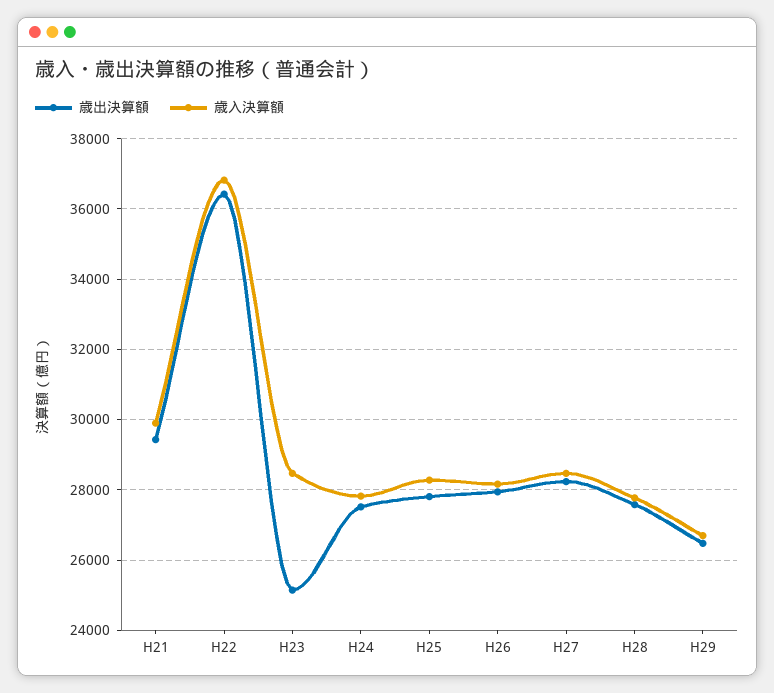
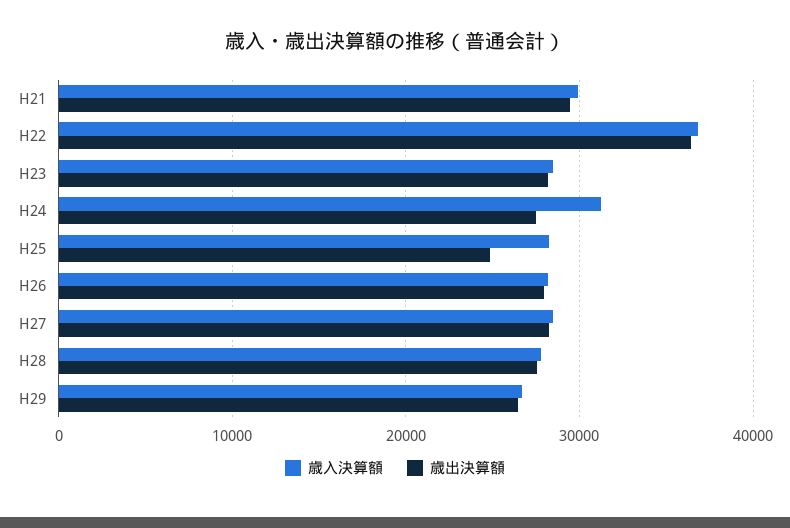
  {
    "歳出決算額": {
      "H21": 29400,
      "H22": 36400,
-     "H23": 25200,
+     "H23": 28000,
      "H24": 27600,
-     "H25": 27800,
+     "H25": 25000,
      "H26": 28000,
      "H27": 28200,
      "H28": 27600,
      "H29": 26400
    },
    "歳入決算額": {
      "H21": 30000,
      "H22": 36800,
      "H23": 28400,
-     "H24": 27800,
+     "H24": 31000,
      "H25": 28200,
      "H26": 28200,
      "H27": 28400,
      "H28": 27800,
      "H29": 26800
    }
  }

